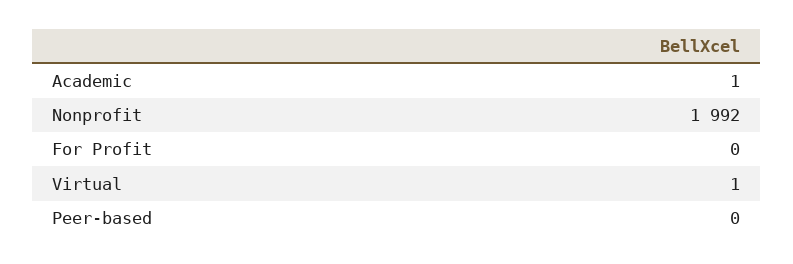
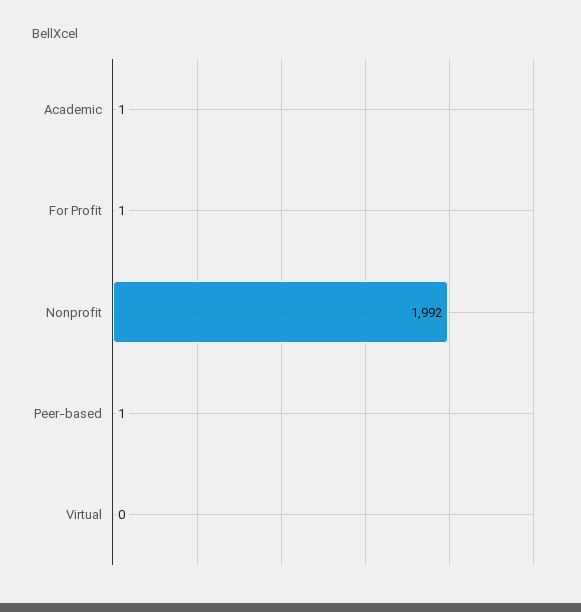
  {
    "Academic": 1,
    "Nonprofit": 1992,
-   "For Profit": 0,
+   "For Profit": 1,
-   "Virtual": 1,
+   "Virtual": 0,
-   "Peer-based": 0
+   "Peer-based": 1
  }

